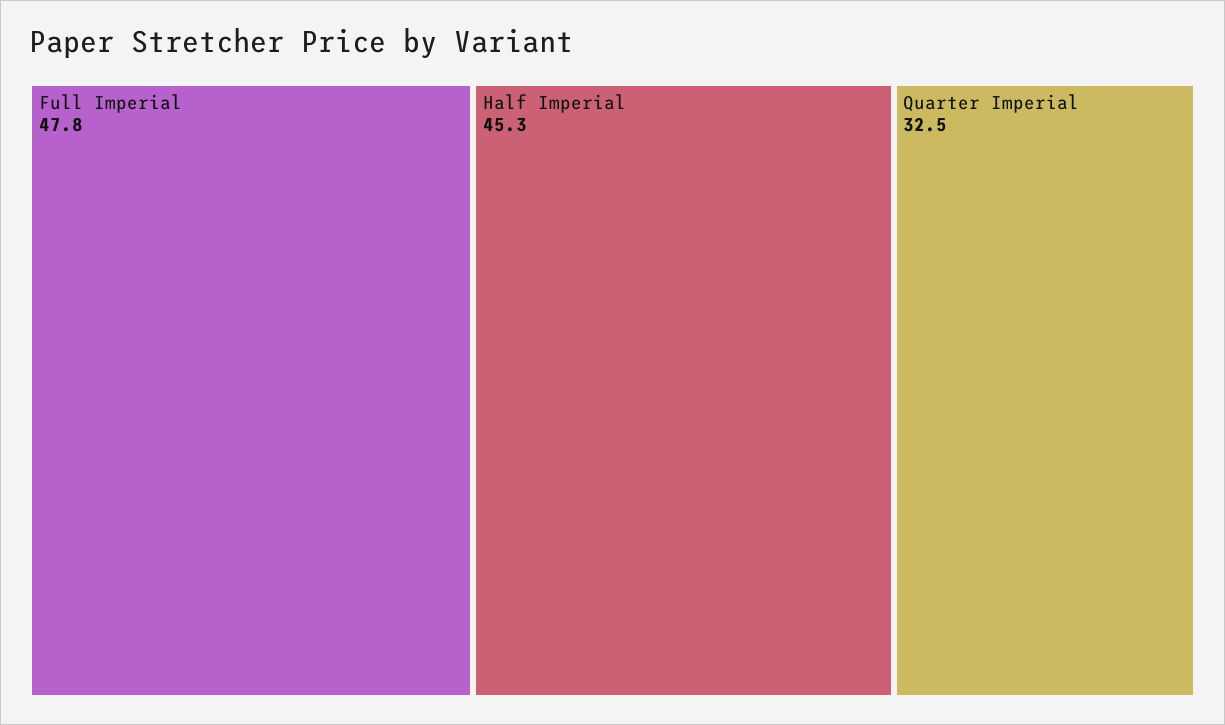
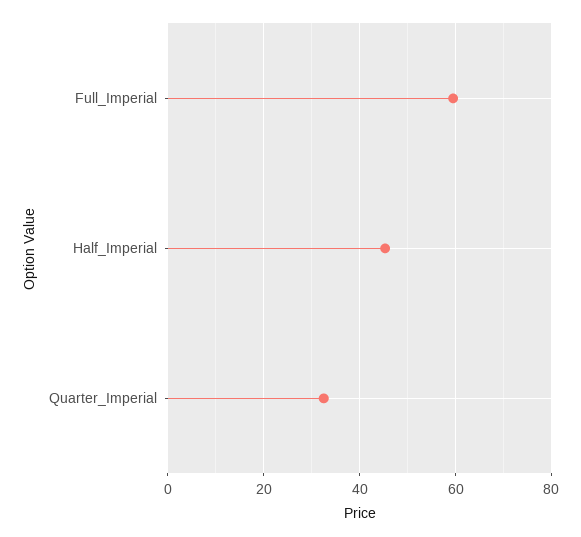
  {
-   "Full Imperial": 47.8,
+   "Full Imperial": 60,
    "Half Imperial": 45.3,
    "Quarter Imperial": 32.5
  }

